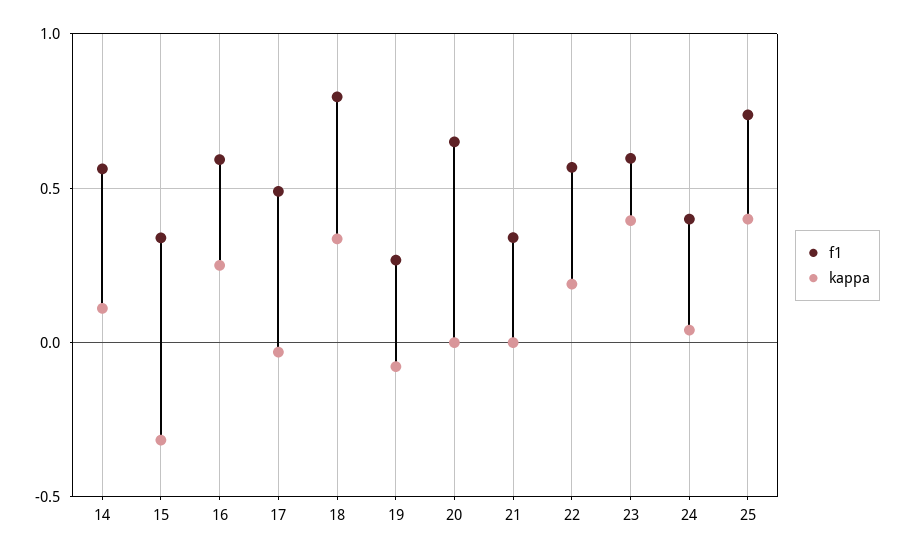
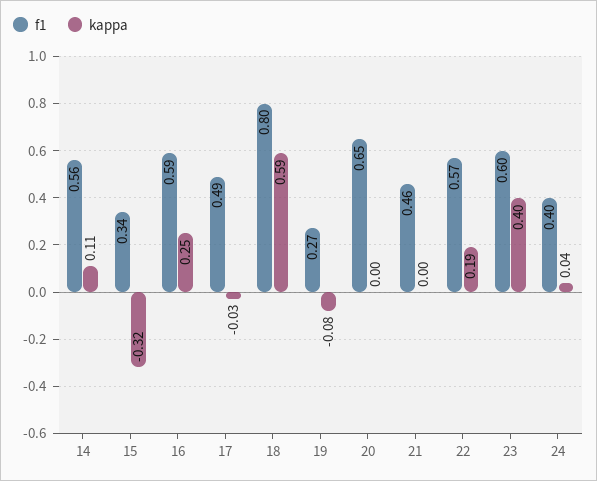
  {
    "f1": {
      "14": 0.56,
      "15": 0.34,
      "16": 0.59,
      "17": 0.49,
      "18": 0.8,
      "19": 0.27,
      "20": 0.65,
-     "21": 0.35,
+     "21": 0.46,
      "22": 0.57,
      "23": 0.6,
-     "24": 0.4,
+     "24": 0.4
-     "25": 0.75
    },
    "kappa": {
      "14": 0.11,
      "15": -0.32,
      "16": 0.25,
      "17": -0.03,
-     "18": 0.35,
+     "18": 0.59,
      "19": -0.08,
      "20": 0,
      "21": 0,
      "22": 0.19,
      "23": 0.4,
-     "24": 0.04,
+     "24": 0.04
-     "25": 0.4
    }
  }

